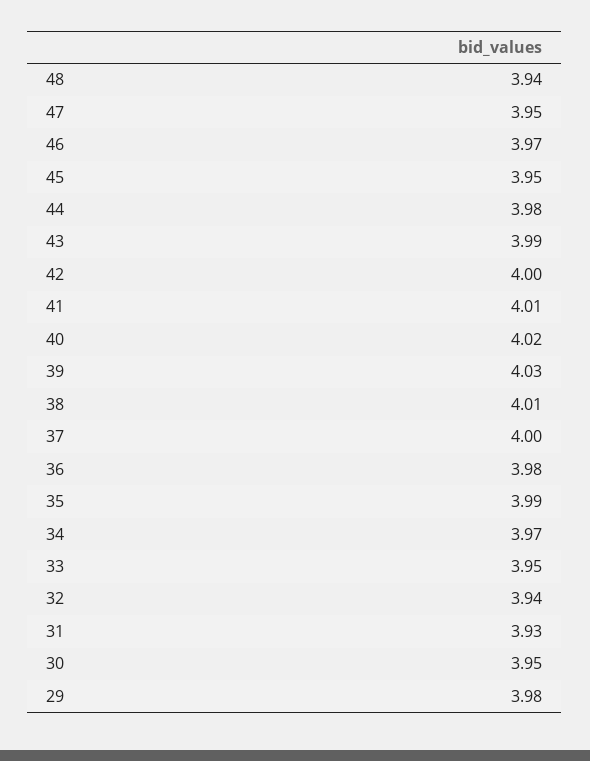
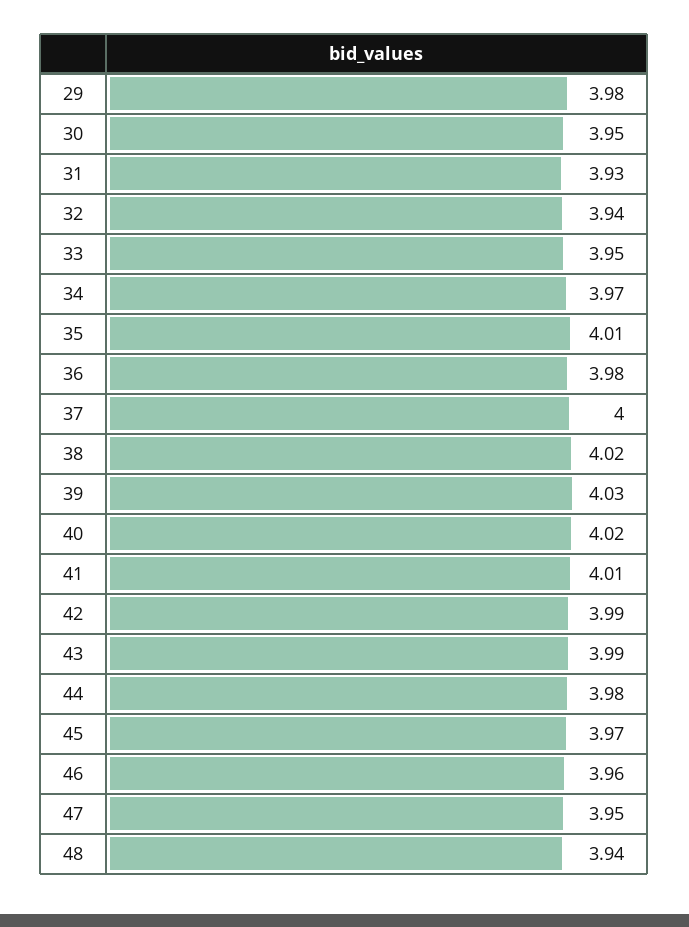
  {
    "48": 3.94,
    "47": 3.95,
-   "46": 3.97,
+   "46": 3.96,
-   "45": 3.95,
+   "45": 3.97,
    "44": 3.98,
    "43": 3.99,
-   "42": 4,
+   "42": 3.99,
    "41": 4.01,
    "40": 4.02,
    "39": 4.03,
-   "38": 4.01,
+   "38": 4.02,
    "37": 4,
    "36": 3.98,
-   "35": 3.99,
+   "35": 4.01,
    "34": 3.97,
    "33": 3.95,
    "32": 3.94,
    "31": 3.93,
    "30": 3.95,
    "29": 3.98
  }

